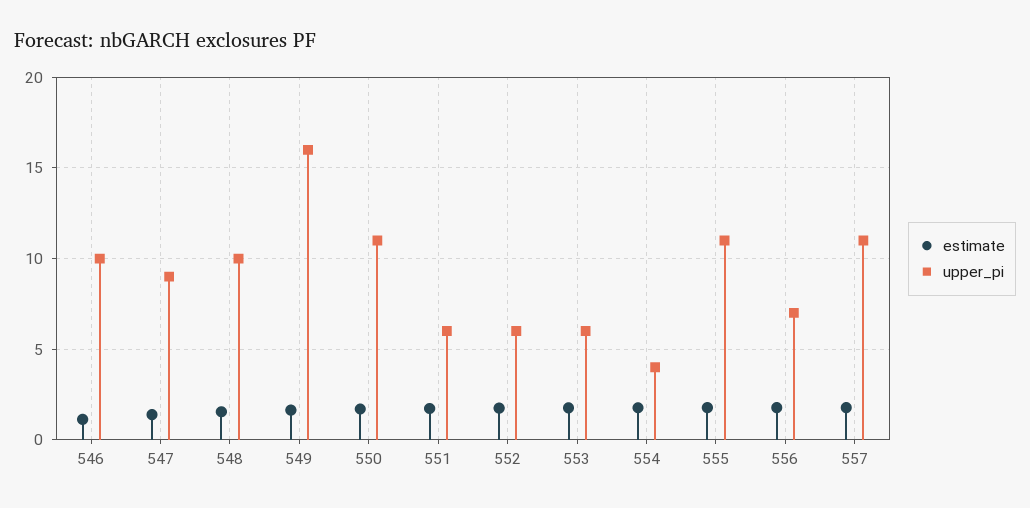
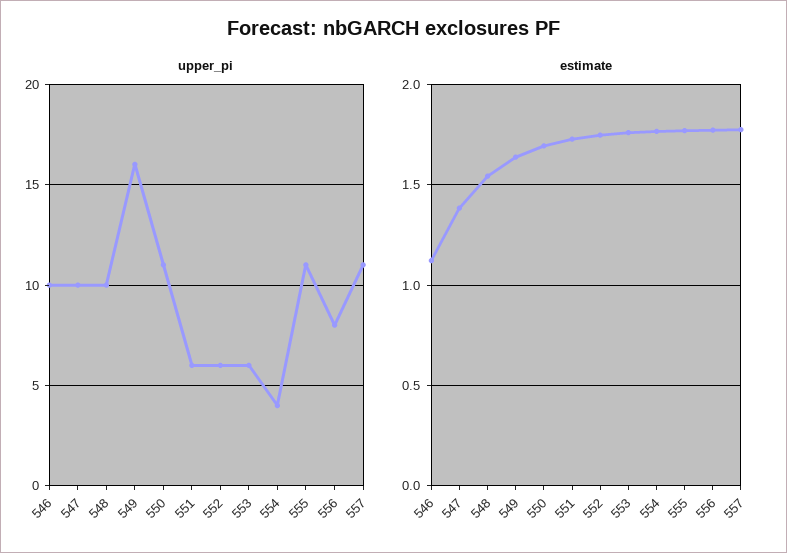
  {
    "estimate": {
      "546": 1.1,
      "547": 1.4,
      "548": 1.55,
      "549": 1.65,
      "550": 1.7,
      "551": 1.75,
      "552": 1.75,
      "553": 1.75,
      "554": 1.75,
      "555": 1.75,
      "556": 1.75,
      "557": 1.75
    },
    "upper_pi": {
      "546": 10,
-     "547": 9,
+     "547": 10,
      "548": 10,
      "549": 16,
      "550": 11,
      "551": 6,
      "552": 6,
      "553": 6,
      "554": 4,
      "555": 11,
-     "556": 7,
+     "556": 8,
      "557": 11
    }
  }

